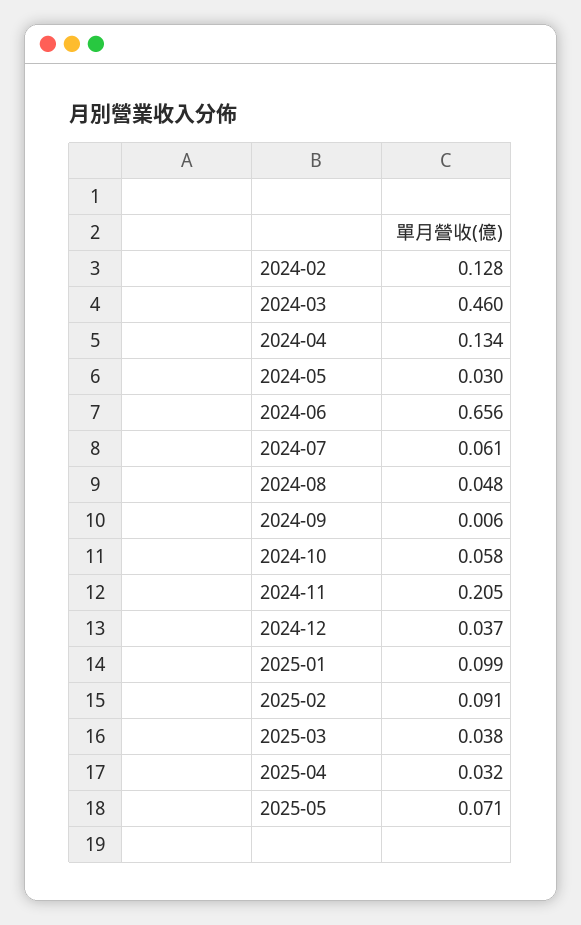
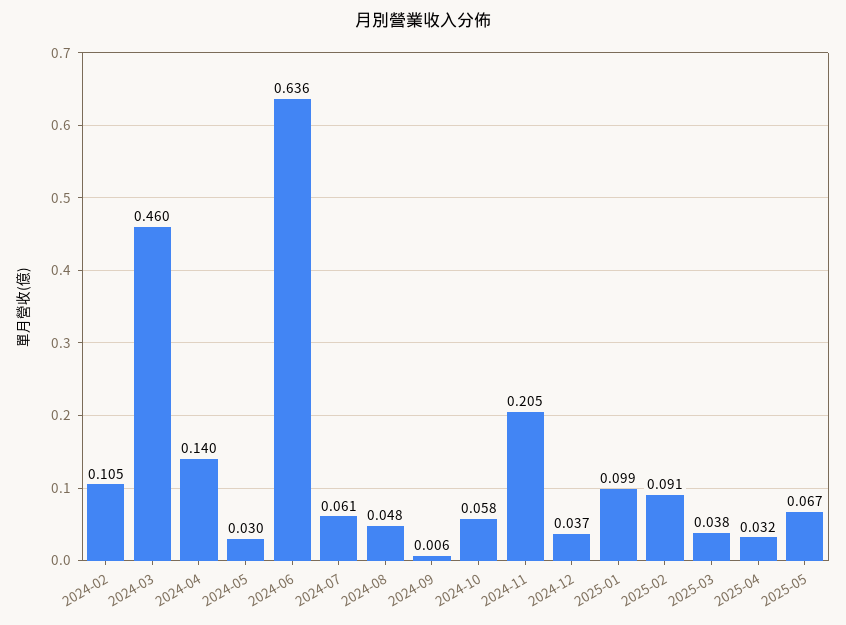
  {
-   "2024-02": 0.128,
+   "2024-02": 0.105,
    "2024-03": 0.46,
-   "2024-04": 0.134,
+   "2024-04": 0.14,
    "2024-05": 0.03,
-   "2024-06": 0.656,
+   "2024-06": 0.636,
    "2024-07": 0.061,
    "2024-08": 0.048,
    "2024-09": 0.006,
    "2024-10": 0.058,
    "2024-11": 0.205,
    "2024-12": 0.037,
    "2025-01": 0.099,
    "2025-02": 0.091,
    "2025-03": 0.038,
    "2025-04": 0.032,
-   "2025-05": 0.071
+   "2025-05": 0.067
  }

